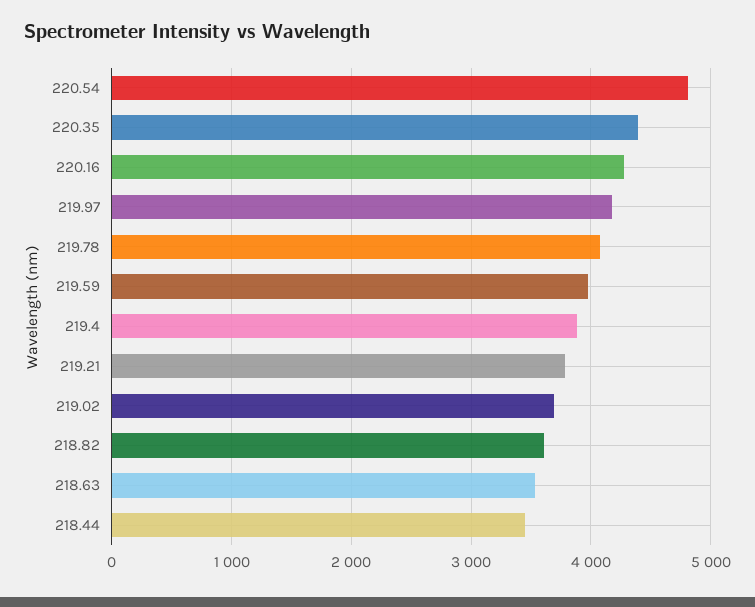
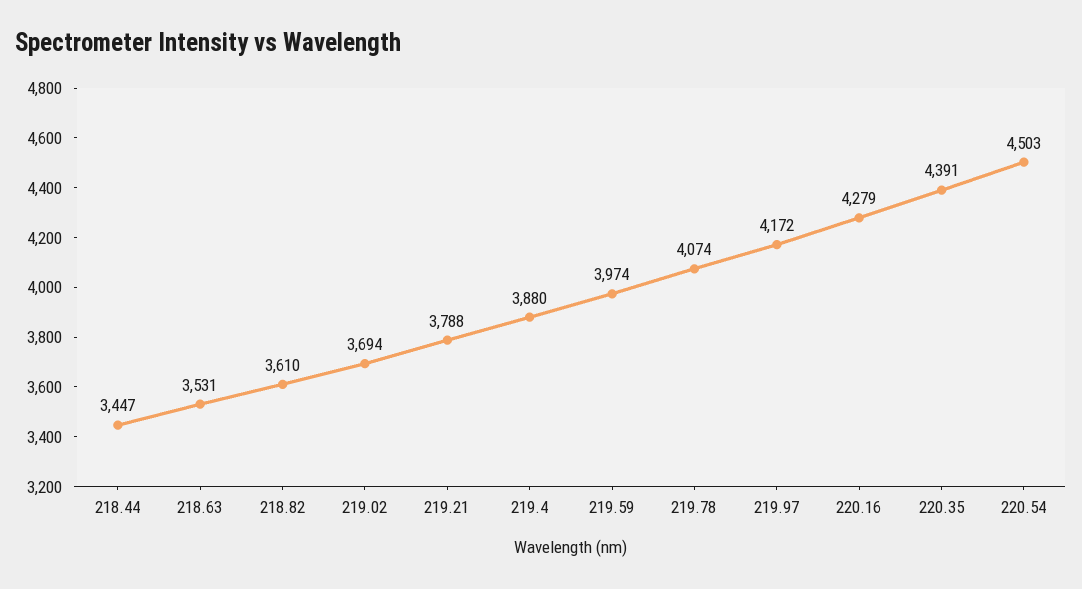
  {
-   "220.54": 4800,
+   "220.54": 4503,
    "220.35": 4391,
    "220.16": 4279,
    "219.97": 4172,
    "219.78": 4074,
    "219.59": 3974,
    "219.4": 3880,
    "219.21": 3788,
    "219.02": 3694,
    "218.82": 3610,
    "218.63": 3531,
    "218.44": 3447
  }

